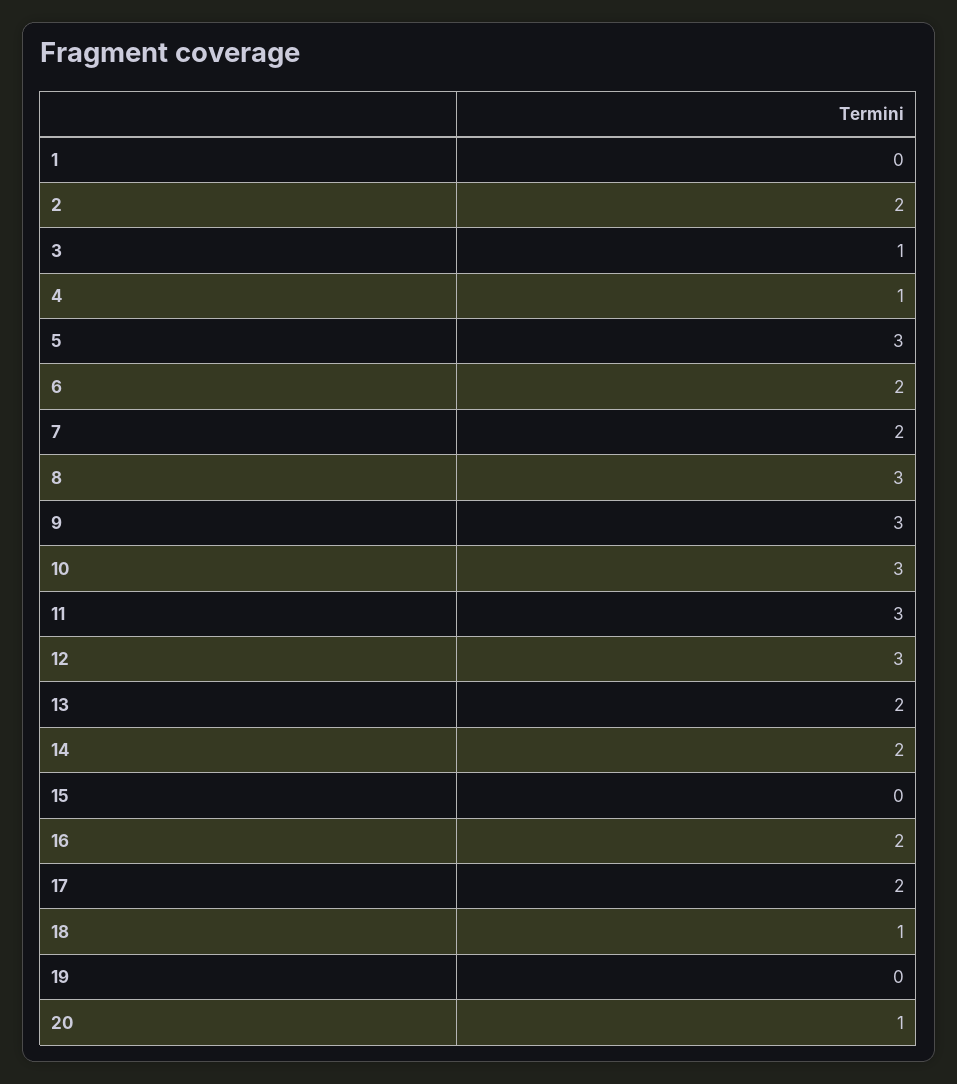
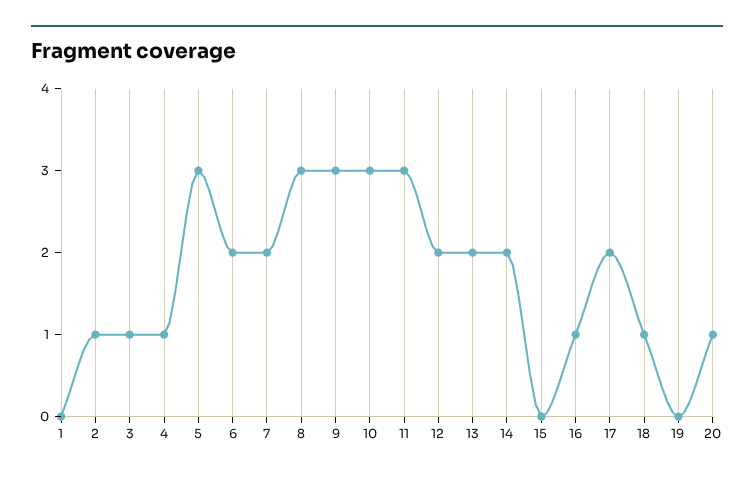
  {
    "1": 0,
-   "2": 2,
+   "2": 1,
    "3": 1,
    "4": 1,
    "5": 3,
    "6": 2,
    "7": 2,
    "8": 3,
    "9": 3,
    "10": 3,
    "11": 3,
-   "12": 3,
+   "12": 2,
    "13": 2,
    "14": 2,
    "15": 0,
-   "16": 2,
+   "16": 1,
    "17": 2,
    "18": 1,
    "19": 0,
    "20": 1
  }

